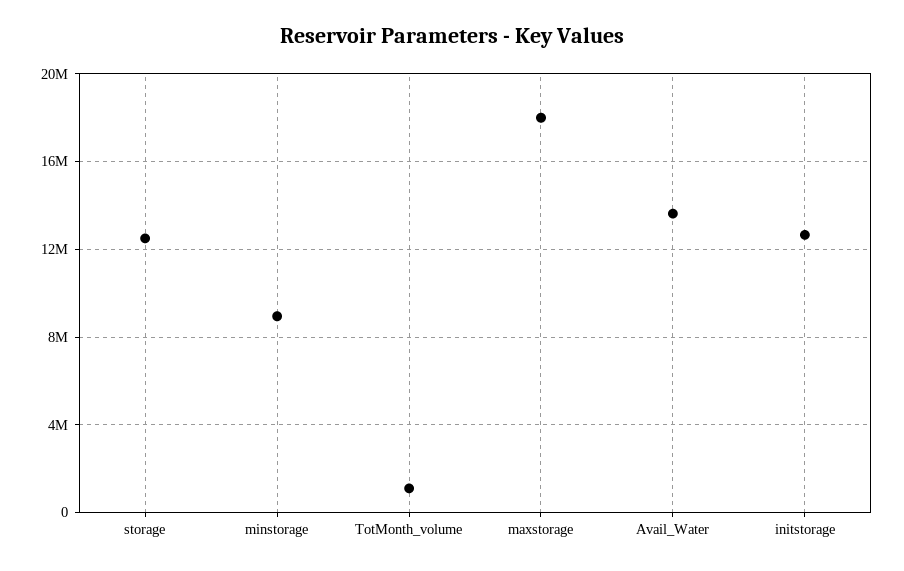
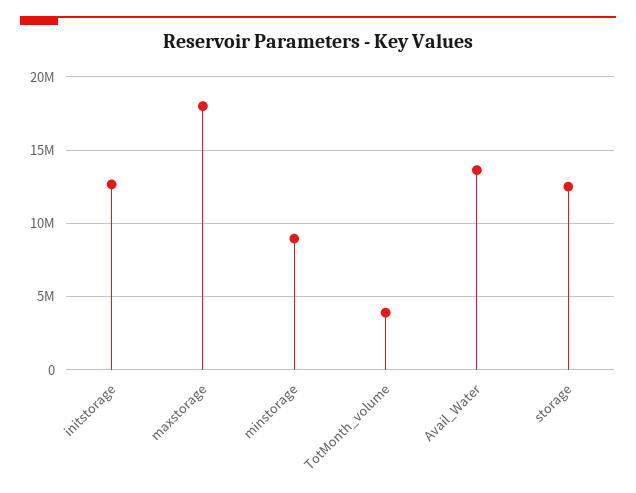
  {
    "storage": 12500000,
    "minstorage": 9000000,
-   "TotMonth_volume": 1000000,
+   "TotMonth_volume": 4000000,
    "maxstorage": 18000000,
    "Avail_Water": 13500000,
    "initstorage": 12500000
  }

